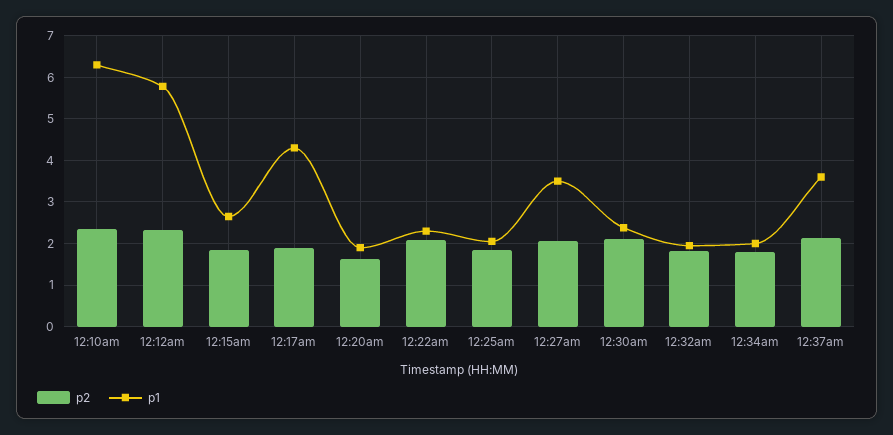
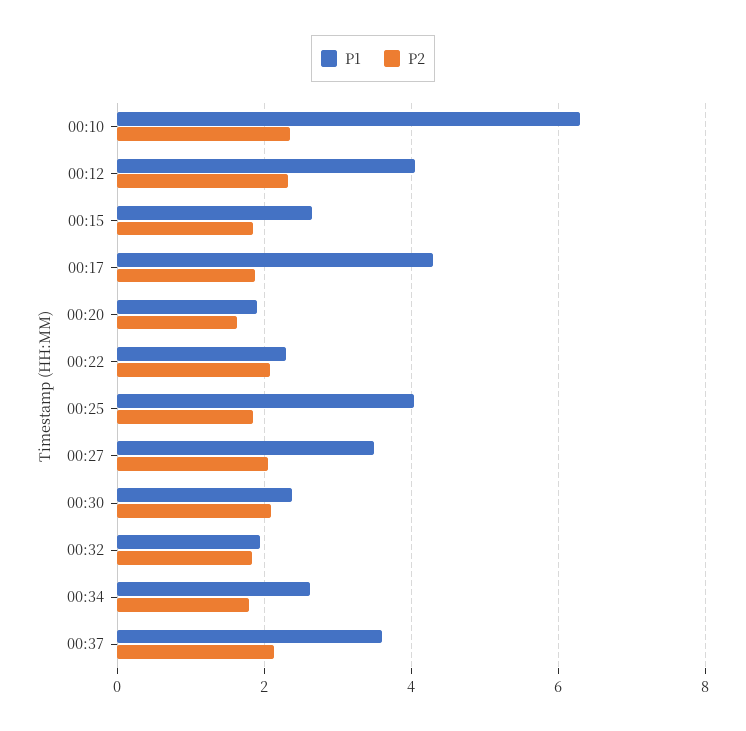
  {
    "p2": {
      "12:10am": 2.4,
      "12:12am": 2.4,
      "12:15am": 1.8,
      "12:17am": 1.8,
      "12:20am": 1.6,
      "12:22am": 2,
      "12:25am": 1.8,
      "12:27am": 2,
      "12:30am": 2.2,
      "12:32am": 1.8,
      "12:34am": 1.8,
      "12:37am": 2.2
    },
    "p1": {
      "12:10am": 6.4,
-     "12:12am": 5.8,
+     "12:12am": 4,
      "12:15am": 2.6,
      "12:17am": 4.4,
      "12:20am": 2,
      "12:22am": 2.4,
-     "12:25am": 2,
+     "12:25am": 4,
      "12:27am": 3.6,
      "12:30am": 2.4,
      "12:32am": 2,
-     "12:34am": 2,
+     "12:34am": 2.6,
      "12:37am": 3.6
    }
  }

